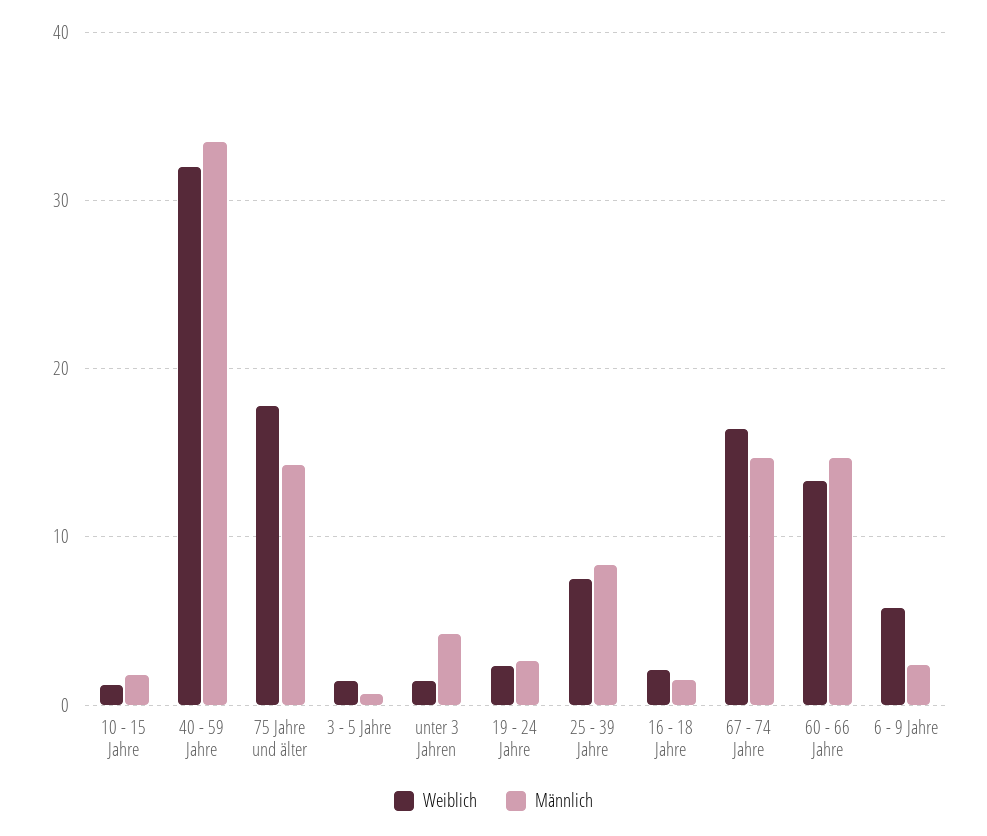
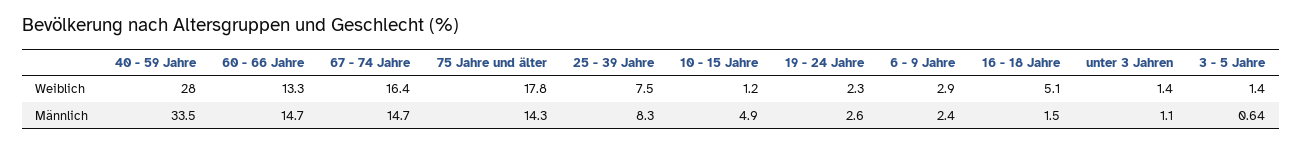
  {
    "Weiblich": {
      "10 - 15 Jahre": 1.2,
-     "40 - 59 Jahre": 32,
+     "40 - 59 Jahre": 28,
      "75 Jahre und älter": 17.8,
      "3 - 5 Jahre": 1.4,
      "unter 3 Jahren": 1.4,
      "19 - 24 Jahre": 2.3,
      "25 - 39 Jahre": 7.5,
-     "16 - 18 Jahre": 2,
+     "16 - 18 Jahre": 5.1,
      "67 - 74 Jahre": 16.4,
      "60 - 66 Jahre": 13.3,
-     "6 - 9 Jahre": 6
+     "6 - 9 Jahre": 2.9
    },
    "Männlich": {
-     "10 - 15 Jahre": 2,
+     "10 - 15 Jahre": 4.9,
      "40 - 59 Jahre": 33.5,
      "75 Jahre und älter": 14.3,
      "3 - 5 Jahre": 0.64,
-     "unter 3 Jahren": 4,
+     "unter 3 Jahren": 1.1,
      "19 - 24 Jahre": 2.6,
      "25 - 39 Jahre": 8.3,
      "16 - 18 Jahre": 1.5,
      "67 - 74 Jahre": 14.7,
      "60 - 66 Jahre": 14.7,
      "6 - 9 Jahre": 2.4
    }
  }

